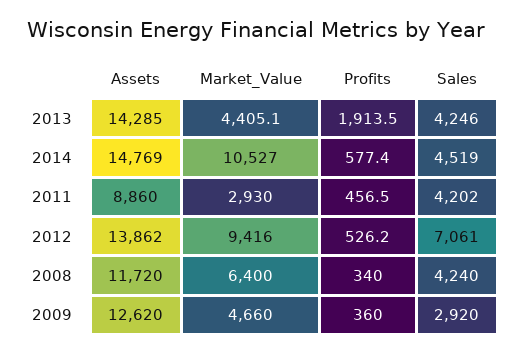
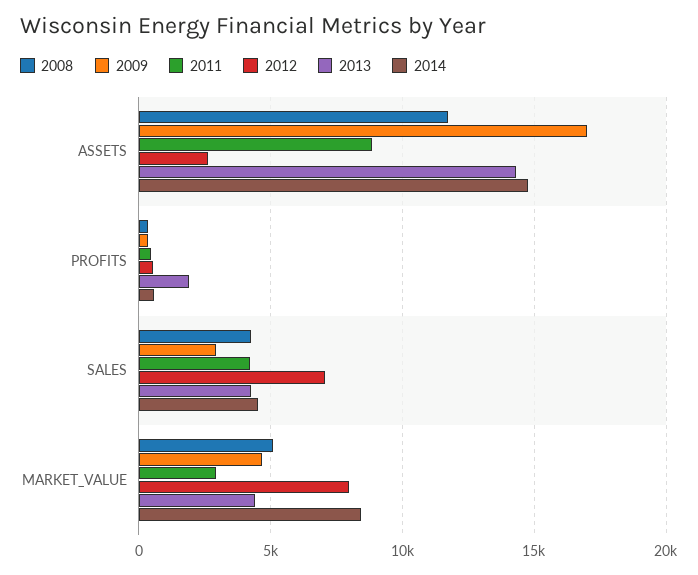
  {
    "2013": {
      "Assets": 14285,
      "Market_Value": 4405.1,
      "Profits": 1913.5,
      "Sales": 4246
    },
    "2014": {
      "Assets": 14769,
-     "Market_Value": 10527,
+     "Market_Value": 8500,
      "Profits": 577.4,
      "Sales": 4519
    },
    "2011": {
      "Assets": 8860,
      "Market_Value": 2930,
      "Profits": 456.5,
      "Sales": 4202
    },
    "2012": {
-     "Assets": 13862,
+     "Assets": 2500,
-     "Market_Value": 9416,
+     "Market_Value": 8000,
      "Profits": 526.2,
      "Sales": 7061
    },
    "2008": {
      "Assets": 11720,
-     "Market_Value": 6400,
+     "Market_Value": 5000,
      "Profits": 340,
      "Sales": 4240
    },
    "2009": {
-     "Assets": 12620,
+     "Assets": 17000,
      "Market_Value": 4660,
      "Profits": 360,
      "Sales": 2920
    }
  }

